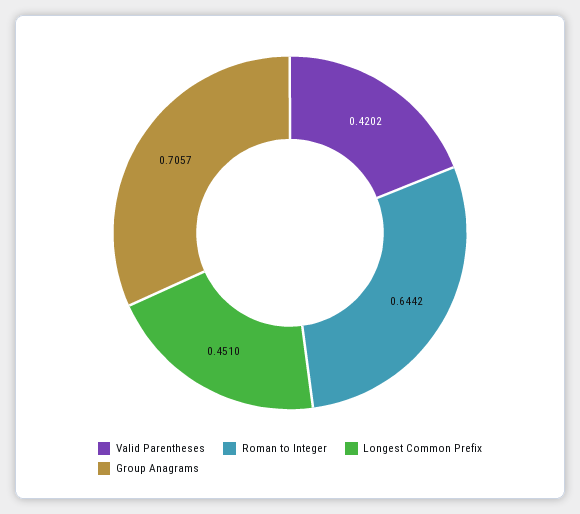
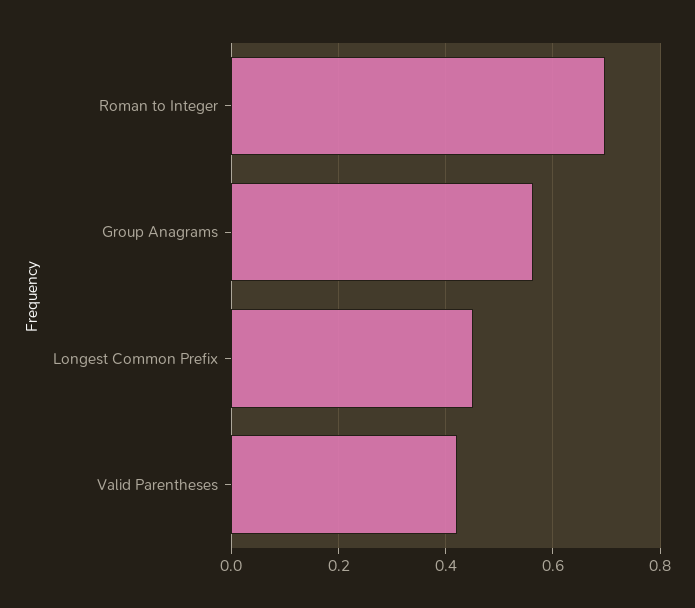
  {
    "Valid Parentheses": 0.4202,
-   "Roman to Integer": 0.6442,
+   "Roman to Integer": 0.7,
    "Longest Common Prefix": 0.451,
-   "Group Anagrams": 0.7057
+   "Group Anagrams": 0.56
  }

